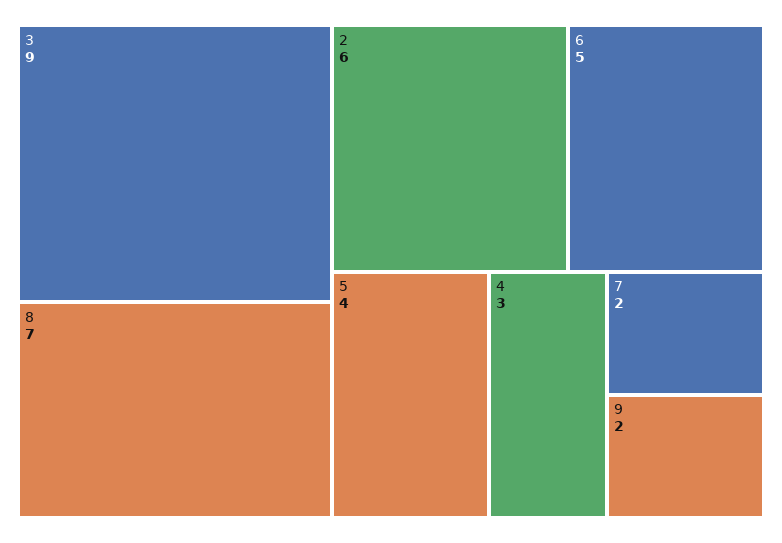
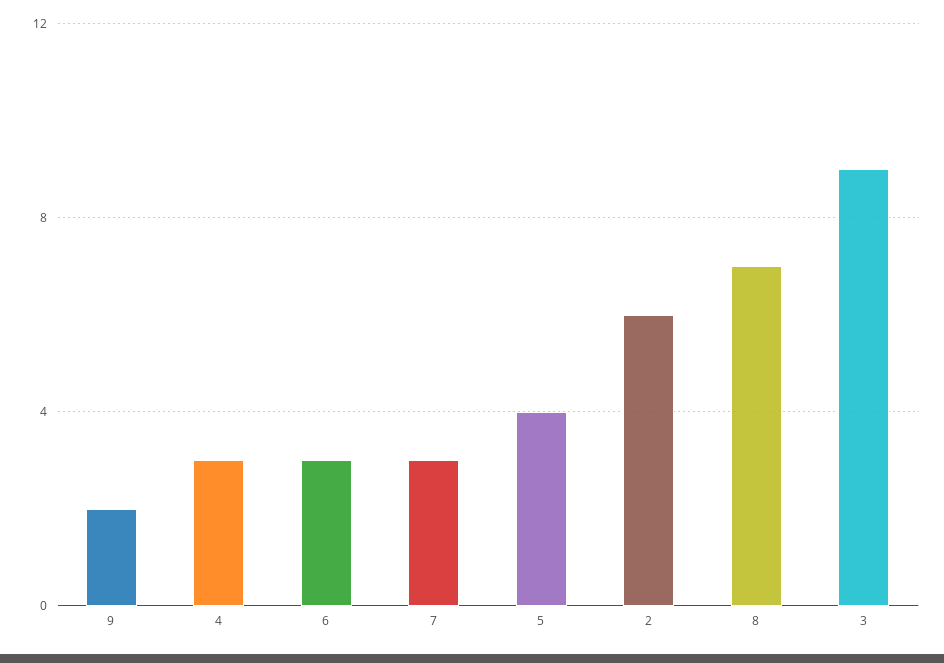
  {
    "3": 9,
    "8": 7,
    "2": 6,
-   "6": 5,
+   "6": 3,
    "5": 4,
    "4": 3,
-   "7": 2,
+   "7": 3,
    "9": 2
  }

